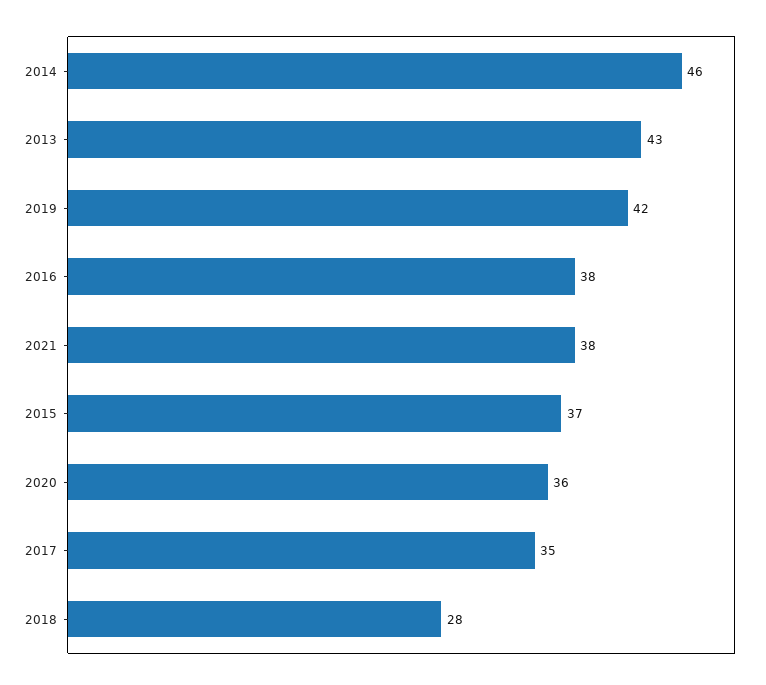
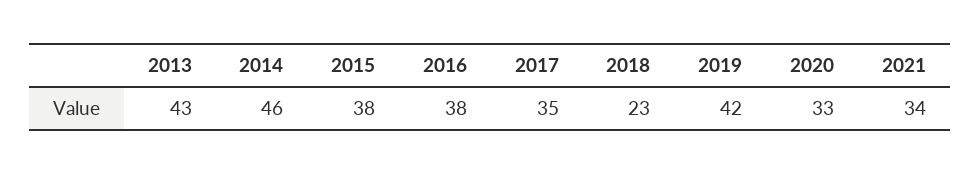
  {
    "2014": 46,
    "2013": 43,
    "2019": 42,
    "2016": 38,
-   "2021": 38,
+   "2021": 34,
-   "2015": 37,
+   "2015": 38,
-   "2020": 36,
+   "2020": 33,
    "2017": 35,
-   "2018": 28
+   "2018": 23
  }

